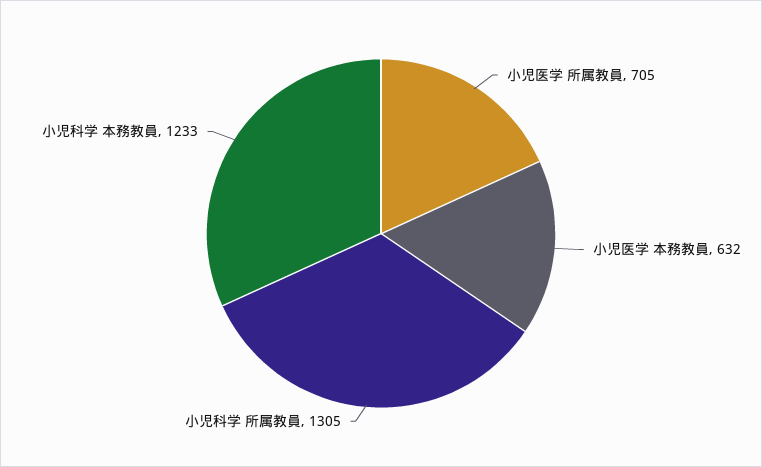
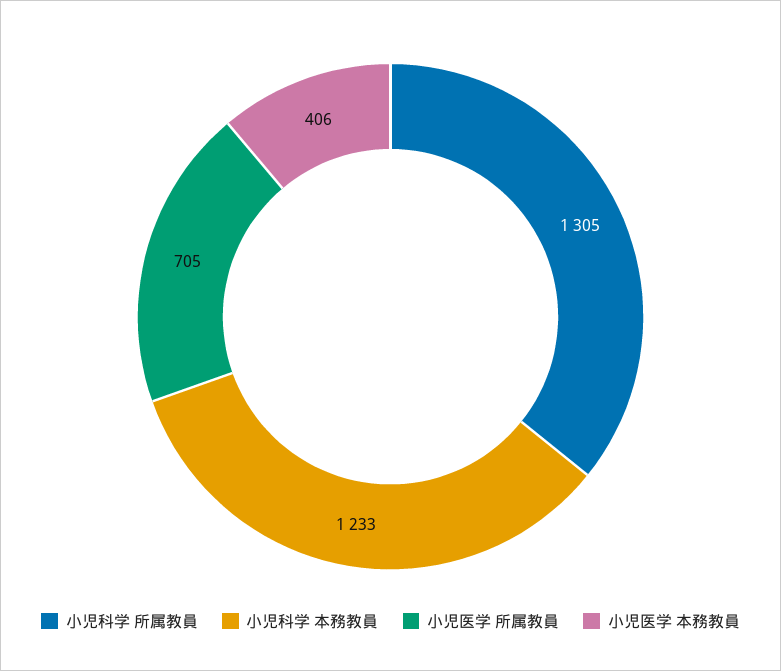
  {
    "小児医学 所属教員": 705,
-   "小児医学 本務教員": 632,
+   "小児医学 本務教員": 406,
    "小児科学 所属教員": 1305,
    "小児科学 本務教員": 1233
  }

